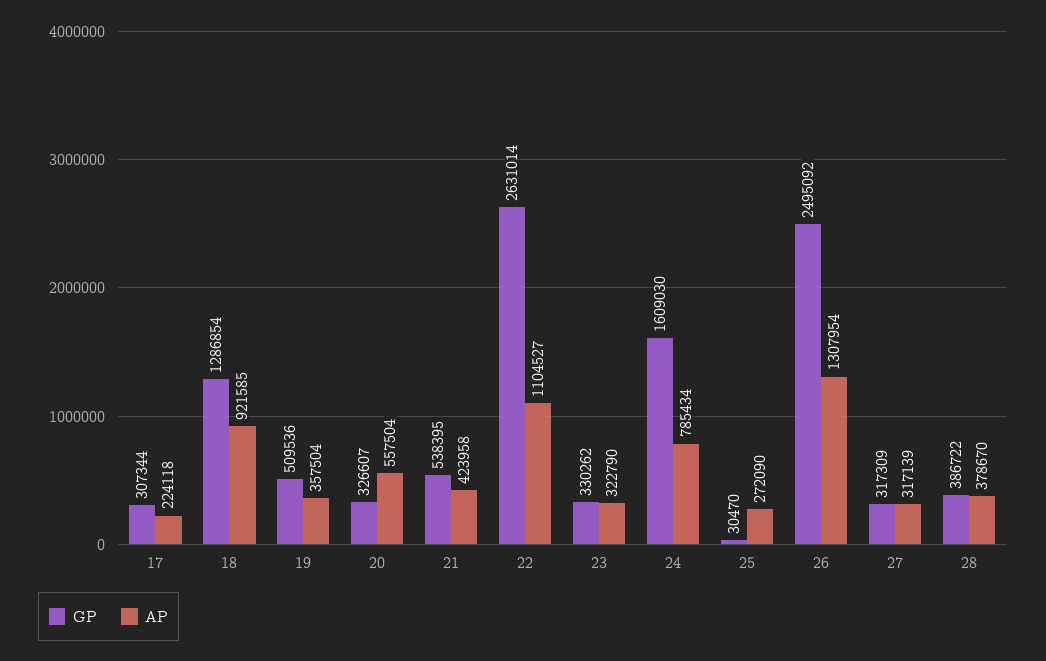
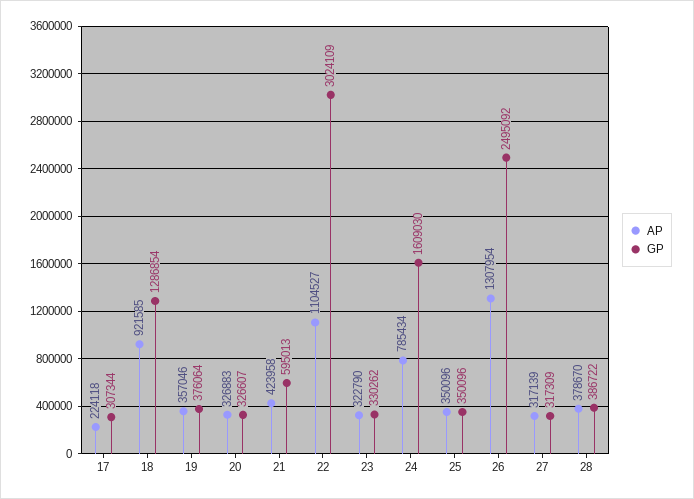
  {
    "GP": {
      "17": 307344,
      "18": 1286854,
-     "19": 509536,
+     "19": 376064,
      "20": 326607,
-     "21": 538395,
+     "21": 595013,
-     "22": 2631014,
+     "22": 3024109,
      "23": 330262,
      "24": 1609030,
-     "25": 30470,
+     "25": 350096,
      "26": 2495092,
      "27": 317309,
      "28": 386722
    },
    "AP": {
      "17": 224118,
      "18": 921585,
-     "19": 357504,
+     "19": 357046,
-     "20": 557504,
+     "20": 326883,
      "21": 423958,
      "22": 1104527,
      "23": 322790,
      "24": 785434,
-     "25": 272090,
+     "25": 350096,
      "26": 1307954,
      "27": 317139,
      "28": 378670
    }
  }

